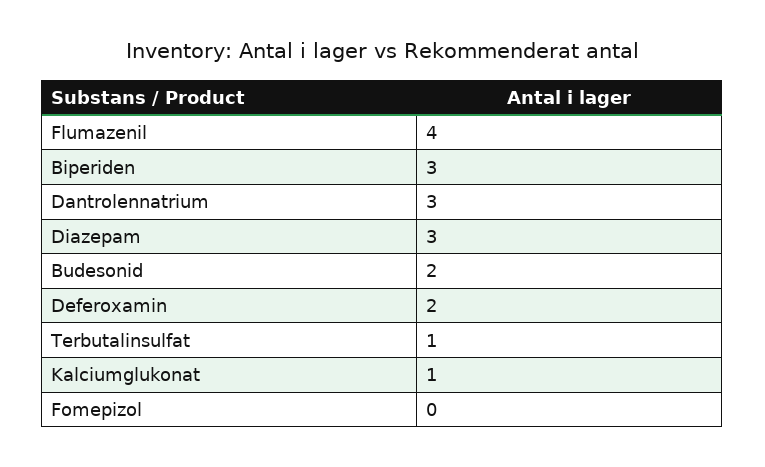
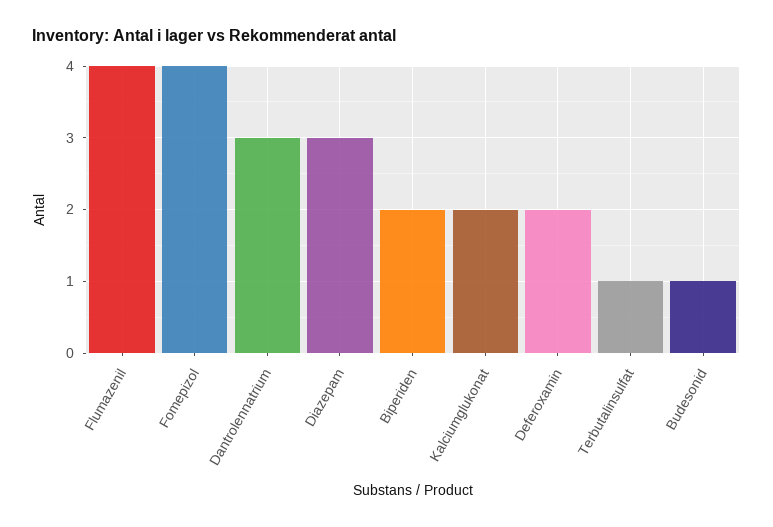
  {
    "Flumazenil": 4,
-   "Biperiden": 3,
+   "Biperiden": 2,
    "Dantrolennatrium": 3,
    "Diazepam": 3,
-   "Budesonid": 2,
+   "Budesonid": 1,
    "Deferoxamin": 2,
    "Terbutalinsulfat": 1,
-   "Kalciumglukonat": 1,
+   "Kalciumglukonat": 2,
-   "Fomepizol": 0
+   "Fomepizol": 4
  }

